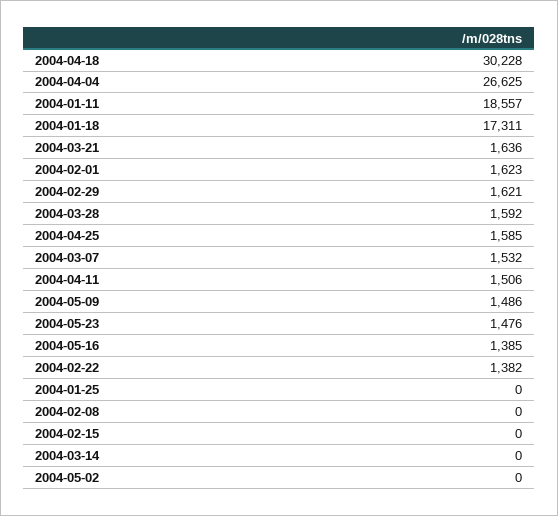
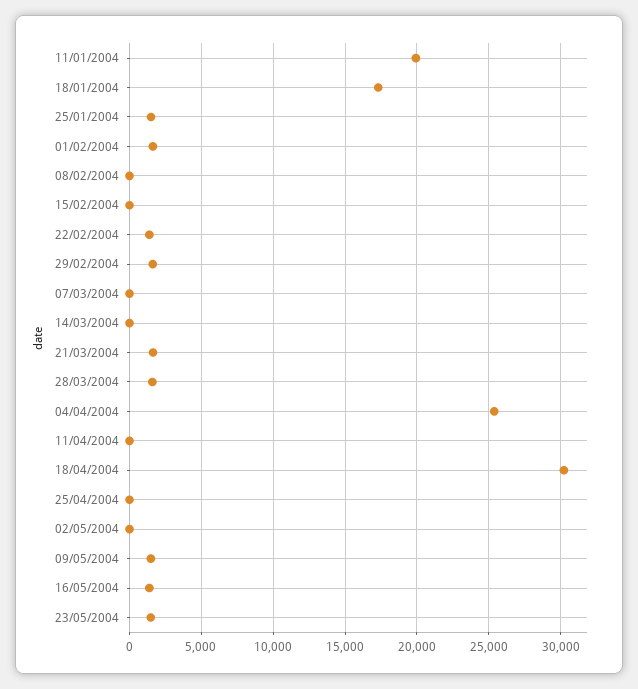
  {
    "2004-04-18": 30228,
-   "2004-04-04": 26625,
+   "2004-04-04": 25500,
-   "2004-01-11": 18557,
+   "2004-01-11": 20000,
    "2004-01-18": 17311,
    "2004-03-21": 1636,
    "2004-02-01": 1623,
    "2004-02-29": 1621,
    "2004-03-28": 1592,
-   "2004-04-25": 1585,
+   "2004-04-25": 0,
-   "2004-03-07": 1532,
+   "2004-03-07": 0,
-   "2004-04-11": 1506,
+   "2004-04-11": 0,
    "2004-05-09": 1486,
    "2004-05-23": 1476,
    "2004-05-16": 1385,
    "2004-02-22": 1382,
-   "2004-01-25": 0,
+   "2004-01-25": 1500,
    "2004-02-08": 0,
    "2004-02-15": 0,
    "2004-03-14": 0,
    "2004-05-02": 0
  }

